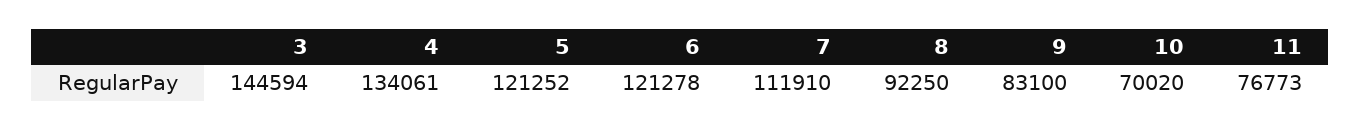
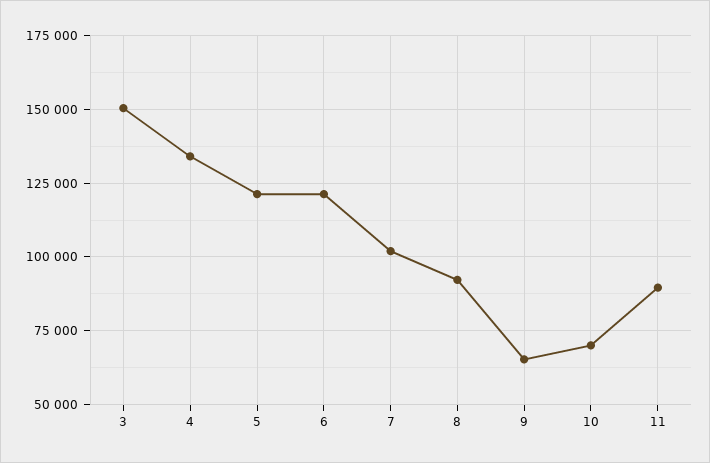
  {
-   "3": 144594,
+   "3": 150000,
    "4": 134061,
    "5": 121252,
    "6": 121278,
-   "7": 111910,
+   "7": 102500,
    "8": 92250,
-   "9": 83100,
+   "9": 65000,
    "10": 70020,
-   "11": 76773
+   "11": 90000
  }

